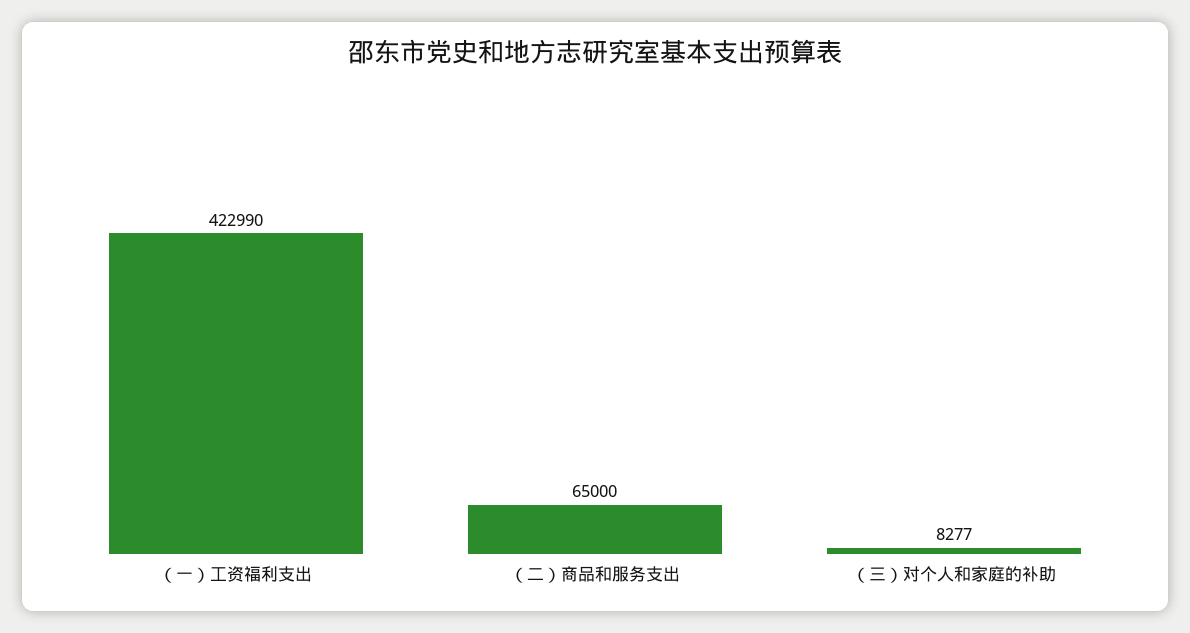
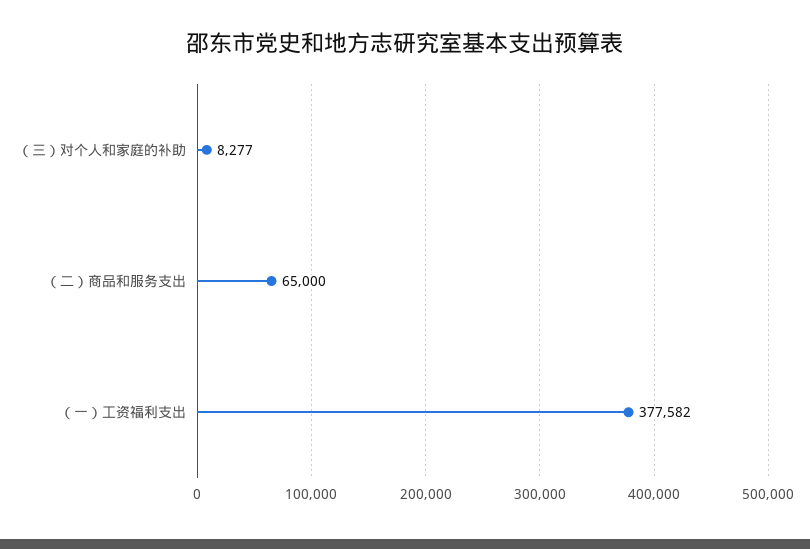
  {
-   "（一）工资福利支出": 422990,
+   "（一）工资福利支出": 377582,
    "（二）商品和服务支出": 65000,
    "（三）对个人和家庭的补助": 8277
  }

